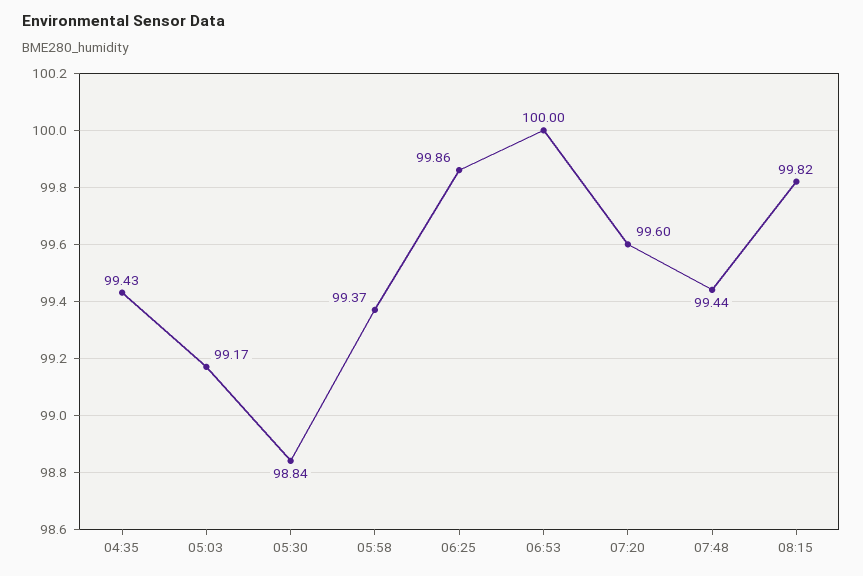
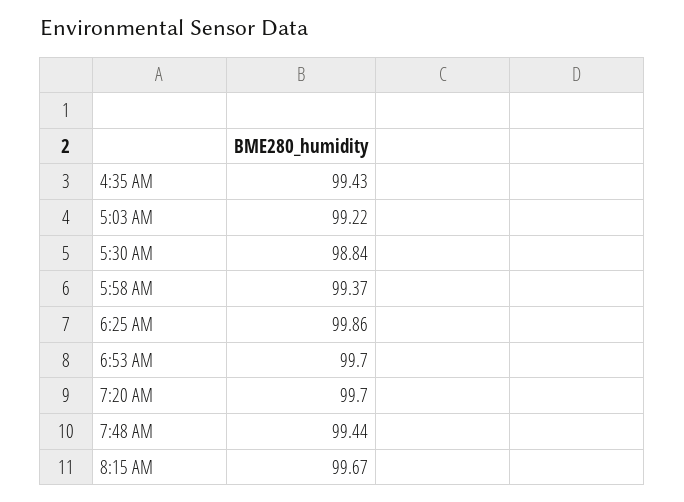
  {
    "04:35": 99.43,
-   "05:03": 99.17,
+   "05:03": 99.22,
    "05:30": 98.84,
    "05:58": 99.37,
    "06:25": 99.86,
-   "06:53": 100,
+   "06:53": 99.7,
-   "07:20": 99.6,
+   "07:20": 99.7,
    "07:48": 99.44,
-   "08:15": 99.82
+   "08:15": 99.67
  }

